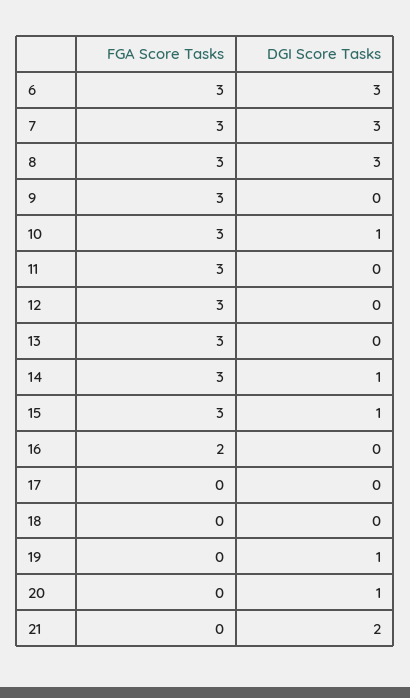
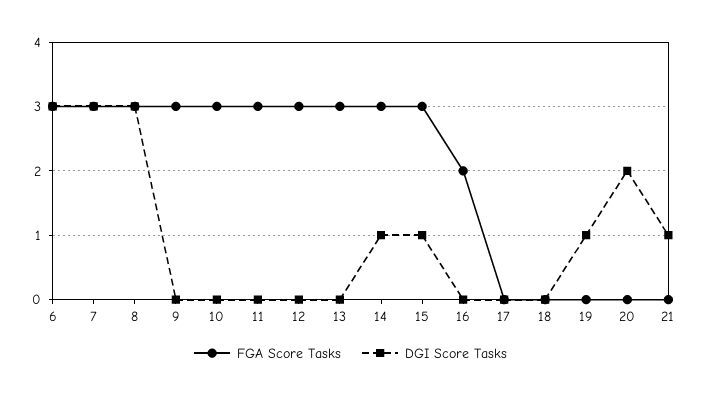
  {
    "FGA Score Tasks": {
      "6": 3,
      "7": 3,
      "8": 3,
      "9": 3,
      "10": 3,
      "11": 3,
      "12": 3,
      "13": 3,
      "14": 3,
      "15": 3,
      "16": 2,
      "17": 0,
      "18": 0,
      "19": 0,
      "20": 0,
      "21": 0
    },
    "DGI Score Tasks": {
      "6": 3,
      "7": 3,
      "8": 3,
      "9": 0,
-     "10": 1,
+     "10": 0,
      "11": 0,
      "12": 0,
      "13": 0,
      "14": 1,
      "15": 1,
      "16": 0,
      "17": 0,
      "18": 0,
      "19": 1,
-     "20": 1,
+     "20": 2,
-     "21": 2
+     "21": 1
    }
  }

